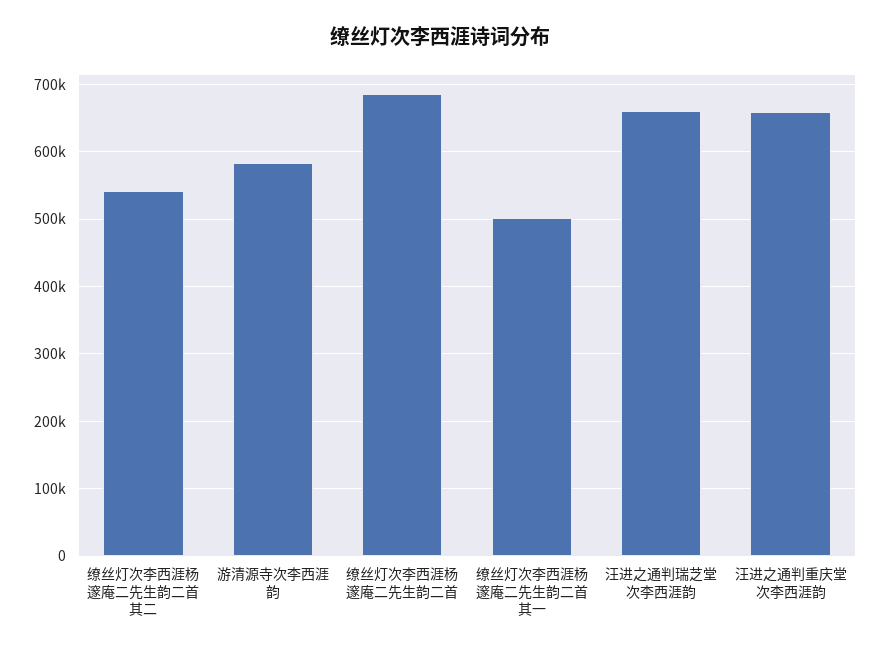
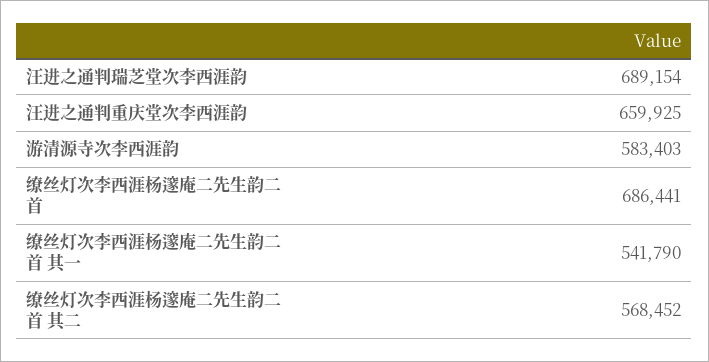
  {
-   "缭丝灯次李西涯杨邃庵二先生韵二首 其二": 540000,
+   "缭丝灯次李西涯杨邃庵二先生韵二首 其二": 568452,
    "游清源寺次李西涯韵": 583403,
    "缭丝灯次李西涯杨邃庵二先生韵二首": 686441,
-   "缭丝灯次李西涯杨邃庵二先生韵二首 其一": 500000,
+   "缭丝灯次李西涯杨邃庵二先生韵二首 其一": 541790,
-   "汪进之通判瑞芝堂次李西涯韵": 660000,
+   "汪进之通判瑞芝堂次李西涯韵": 689154,
    "汪进之通判重庆堂次李西涯韵": 659925
  }

